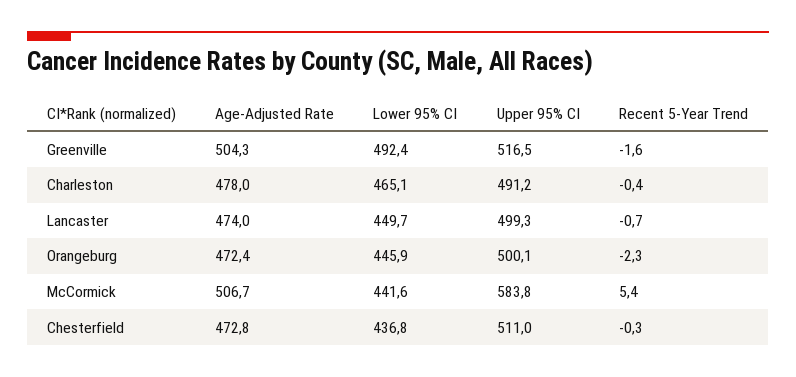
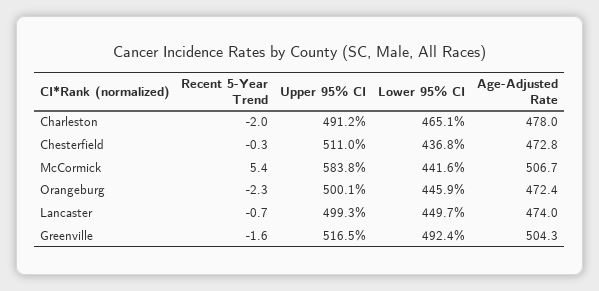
  {
    "Age-Adjusted Rate": {
      "Greenville": 504.3,
      "Charleston": 478,
      "Lancaster": 474,
      "Orangeburg": 472.4,
      "McCormick": 506.7,
      "Chesterfield": 472.8
    },
    "Lower 95% CI": {
      "Greenville": 492.4,
      "Charleston": 465.1,
      "Lancaster": 449.7,
      "Orangeburg": 445.9,
      "McCormick": 441.6,
      "Chesterfield": 436.8
    },
    "Upper 95% CI": {
      "Greenville": 516.5,
      "Charleston": 491.2,
      "Lancaster": 499.3,
      "Orangeburg": 500.1,
      "McCormick": 583.8,
      "Chesterfield": 511
    },
    "Recent 5-Year Trend": {
      "Greenville": -1.6,
-     "Charleston": -0.4,
+     "Charleston": -2,
      "Lancaster": -0.7,
      "Orangeburg": -2.3,
      "McCormick": 5.4,
      "Chesterfield": -0.3
    }
  }

